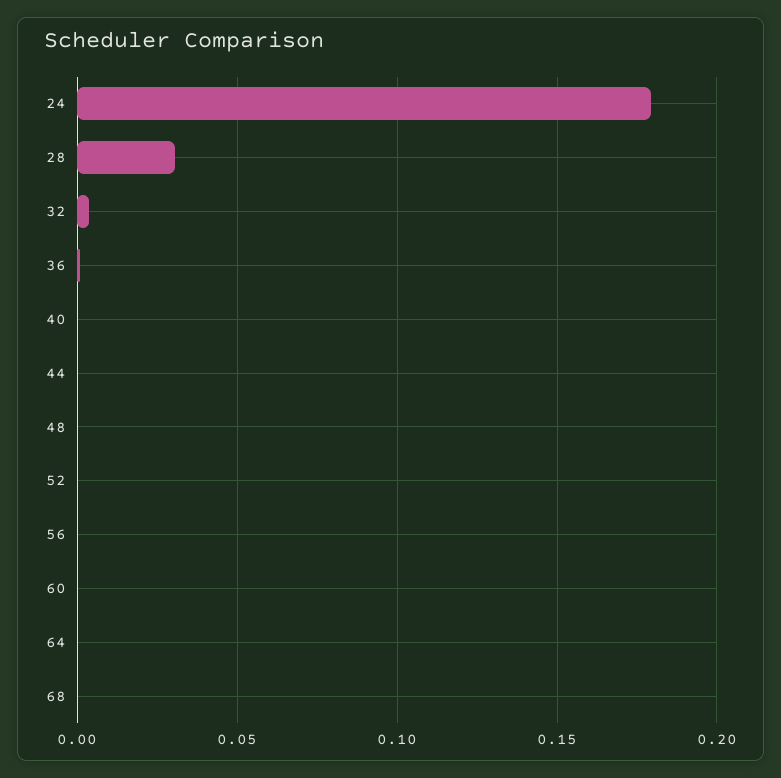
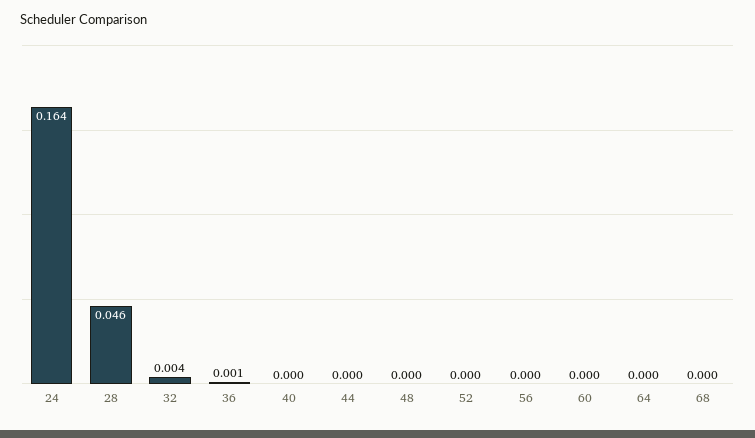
  {
-   "24": 0.18,
+   "24": 0.164,
-   "28": 0.03,
+   "28": 0.046,
    "32": 0.004,
    "36": 0.001,
    "40": 0,
    "44": 0,
    "48": 0,
    "52": 0,
    "56": 0,
    "60": 0,
    "64": 0,
    "68": 0
  }

